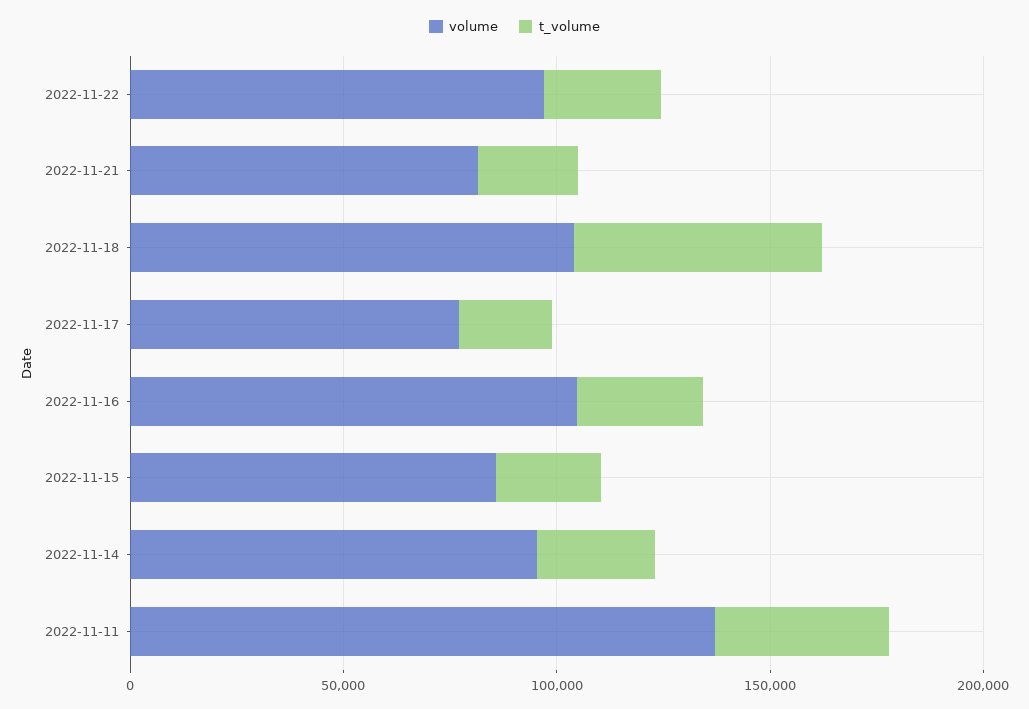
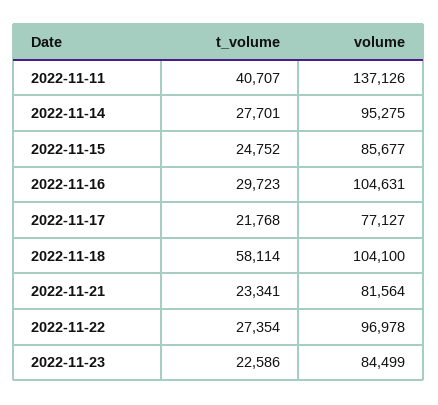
  {
    "volume": {
      "2022-11-22": 96978,
      "2022-11-21": 81564,
      "2022-11-18": 104100,
      "2022-11-17": 77127,
      "2022-11-16": 104631,
      "2022-11-15": 85677,
      "2022-11-14": 95275,
-     "2022-11-11": 137126
+     "2022-11-11": 137126,
+     "2022-11-23": 84499
    },
    "t_volume": {
      "2022-11-22": 27354,
      "2022-11-21": 23341,
      "2022-11-18": 58114,
      "2022-11-17": 21768,
      "2022-11-16": 29723,
      "2022-11-15": 24752,
      "2022-11-14": 27701,
-     "2022-11-11": 40707
+     "2022-11-11": 40707,
+     "2022-11-23": 22586
    }
  }

